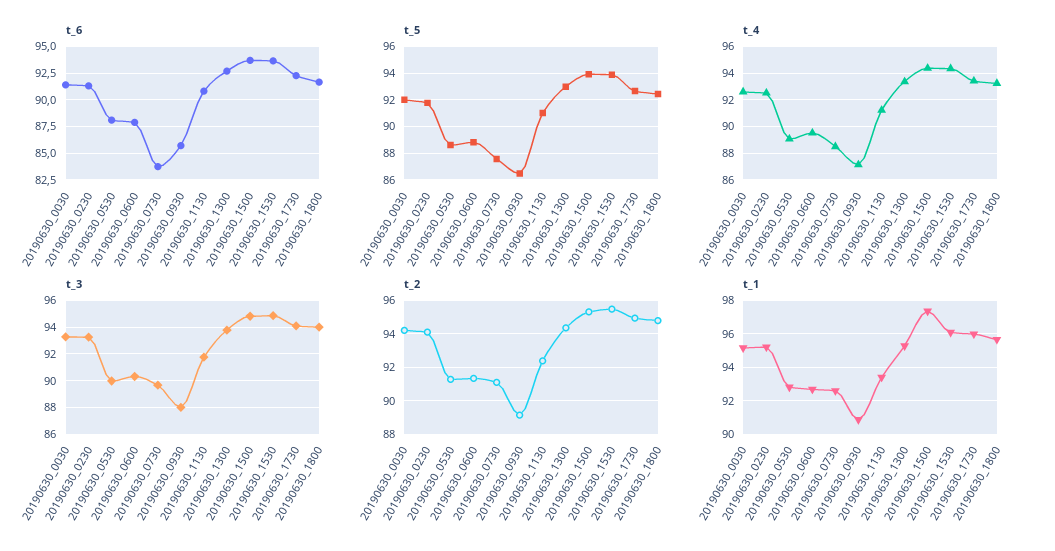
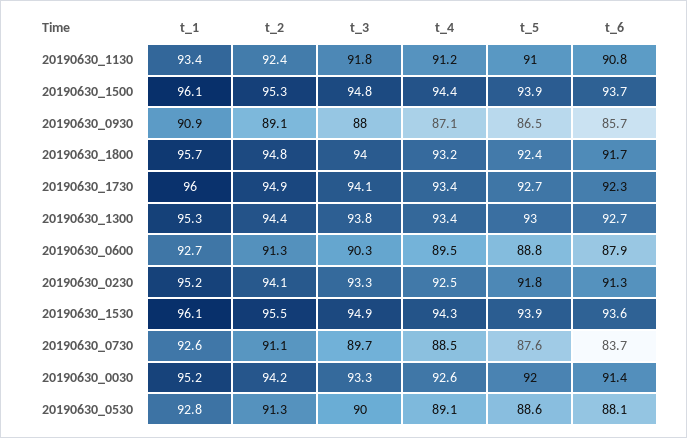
  {
    "t_6": {
      "20190630_0030": 91.4,
      "20190630_0230": 91.3,
      "20190630_0530": 88.1,
      "20190630_0600": 87.9,
      "20190630_0730": 83.7,
      "20190630_0930": 85.7,
      "20190630_1130": 90.8,
      "20190630_1300": 92.7,
      "20190630_1500": 93.7,
      "20190630_1530": 93.6,
      "20190630_1730": 92.3,
      "20190630_1800": 91.7
    },
    "t_5": {
      "20190630_0030": 92,
      "20190630_0230": 91.8,
      "20190630_0530": 88.6,
      "20190630_0600": 88.8,
      "20190630_0730": 87.6,
      "20190630_0930": 86.5,
      "20190630_1130": 91,
      "20190630_1300": 93,
      "20190630_1500": 93.9,
      "20190630_1530": 93.9,
      "20190630_1730": 92.7,
      "20190630_1800": 92.4
    },
    "t_4": {
      "20190630_0030": 92.6,
      "20190630_0230": 92.5,
      "20190630_0530": 89.1,
      "20190630_0600": 89.5,
      "20190630_0730": 88.5,
      "20190630_0930": 87.1,
      "20190630_1130": 91.2,
      "20190630_1300": 93.4,
      "20190630_1500": 94.4,
      "20190630_1530": 94.3,
      "20190630_1730": 93.4,
      "20190630_1800": 93.2
    },
    "t_3": {
      "20190630_0030": 93.3,
      "20190630_0230": 93.3,
      "20190630_0530": 90,
      "20190630_0600": 90.3,
      "20190630_0730": 89.7,
      "20190630_0930": 88,
      "20190630_1130": 91.8,
      "20190630_1300": 93.8,
      "20190630_1500": 94.8,
      "20190630_1530": 94.9,
      "20190630_1730": 94.1,
      "20190630_1800": 94
    },
    "t_2": {
      "20190630_0030": 94.2,
      "20190630_0230": 94.1,
      "20190630_0530": 91.3,
      "20190630_0600": 91.3,
      "20190630_0730": 91.1,
      "20190630_0930": 89.1,
      "20190630_1130": 92.4,
      "20190630_1300": 94.4,
      "20190630_1500": 95.3,
      "20190630_1530": 95.5,
      "20190630_1730": 94.9,
      "20190630_1800": 94.8
    },
    "t_1": {
      "20190630_0030": 95.2,
      "20190630_0230": 95.2,
      "20190630_0530": 92.8,
      "20190630_0600": 92.7,
      "20190630_0730": 92.6,
      "20190630_0930": 90.9,
      "20190630_1130": 93.4,
      "20190630_1300": 95.3,
-     "20190630_1500": 97.5,
+     "20190630_1500": 96.1,
      "20190630_1530": 96.1,
      "20190630_1730": 96,
      "20190630_1800": 95.7
    }
  }

